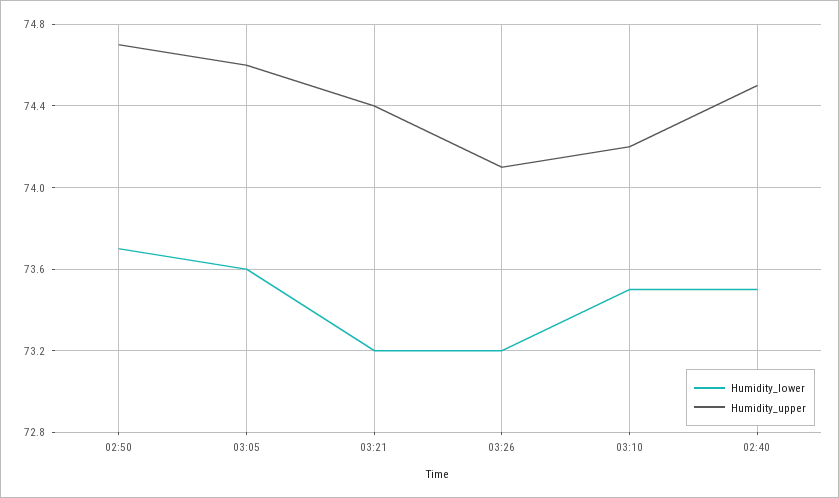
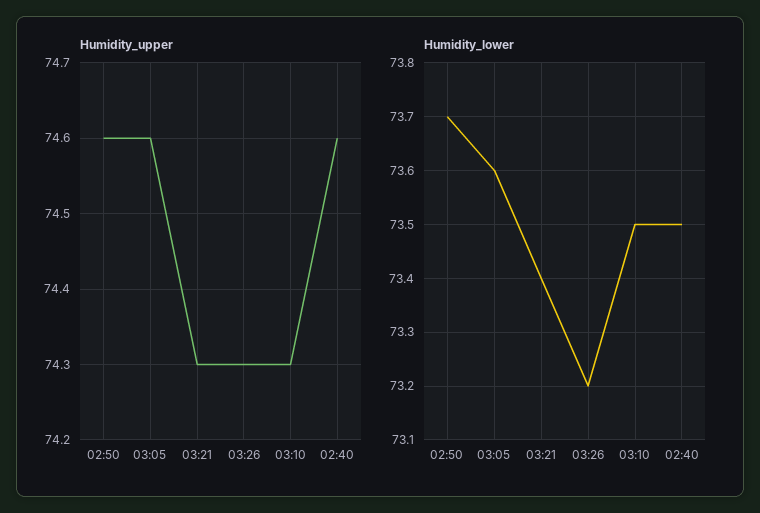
  {
    "Humidity_lower": {
      "02:50": 73.7,
      "03:05": 73.6,
-     "03:21": 73.2,
+     "03:21": 73.4,
      "03:26": 73.2,
      "03:10": 73.5,
      "02:40": 73.5
    },
    "Humidity_upper": {
-     "02:50": 74.7,
+     "02:50": 74.6,
      "03:05": 74.6,
-     "03:21": 74.4,
+     "03:21": 74.3,
-     "03:26": 74.1,
+     "03:26": 74.3,
-     "03:10": 74.2,
+     "03:10": 74.3,
-     "02:40": 74.5
+     "02:40": 74.6
    }
  }

